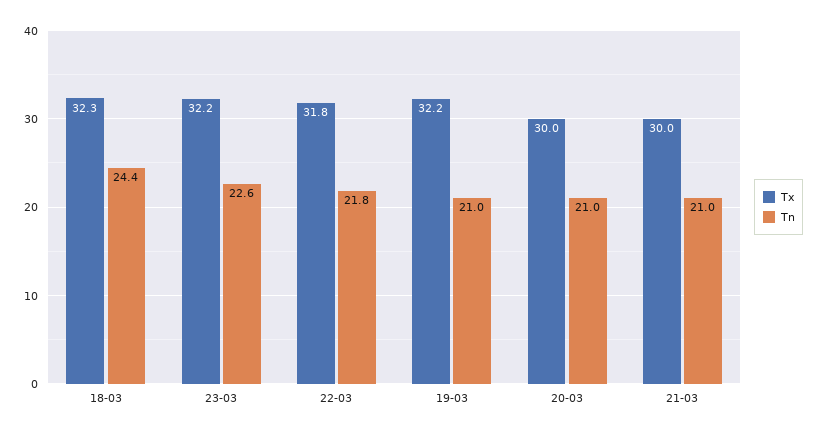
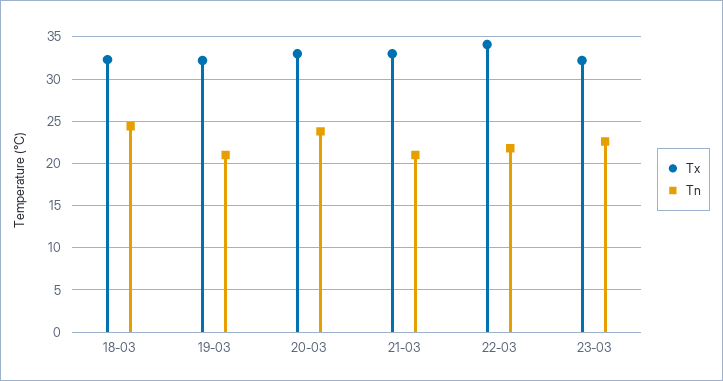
  {
    "Tx": {
      "18-03": 32.3,
      "23-03": 32.2,
-     "22-03": 31.8,
+     "22-03": 34,
      "19-03": 32.2,
-     "20-03": 30,
+     "20-03": 33,
-     "21-03": 30
+     "21-03": 33
    },
    "Tn": {
      "18-03": 24.4,
      "23-03": 22.6,
      "22-03": 21.8,
      "19-03": 21,
-     "20-03": 21,
+     "20-03": 24,
      "21-03": 21
    }
  }

